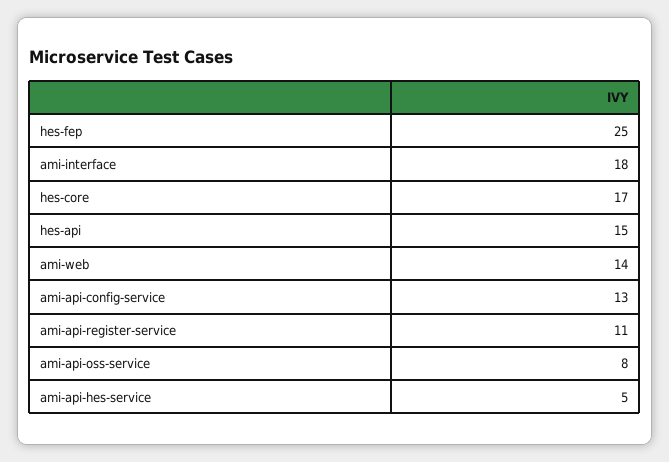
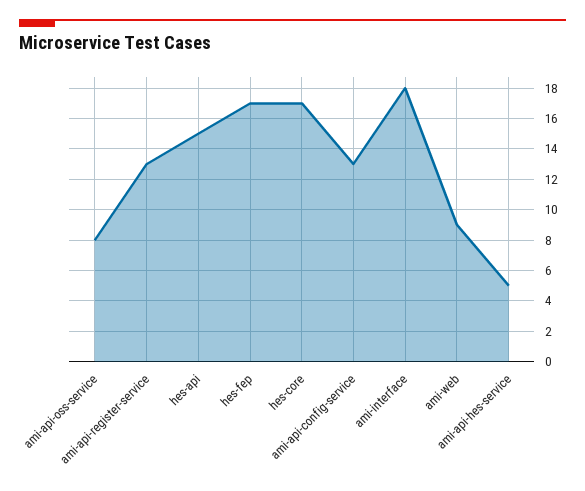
  {
-   "hes-fep": 25,
+   "hes-fep": 17,
    "ami-interface": 18,
    "hes-core": 17,
    "hes-api": 15,
-   "ami-web": 14,
+   "ami-web": 9,
    "ami-api-config-service": 13,
-   "ami-api-register-service": 11,
+   "ami-api-register-service": 13,
    "ami-api-oss-service": 8,
    "ami-api-hes-service": 5
  }

